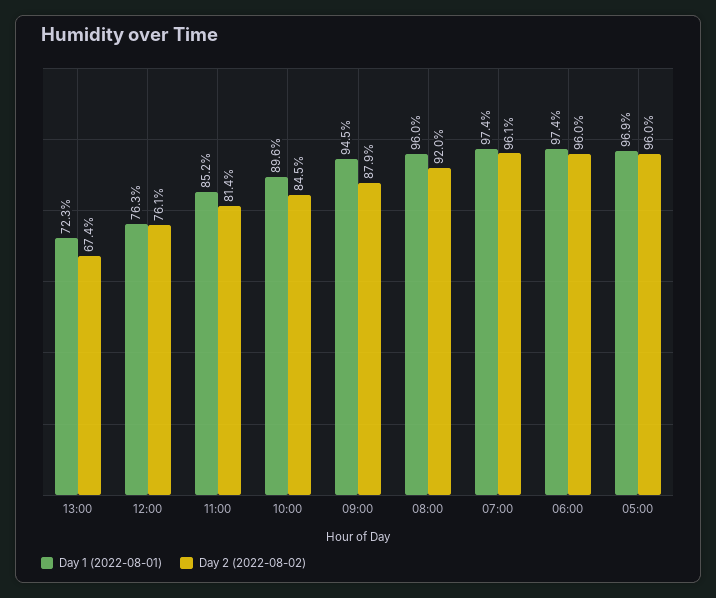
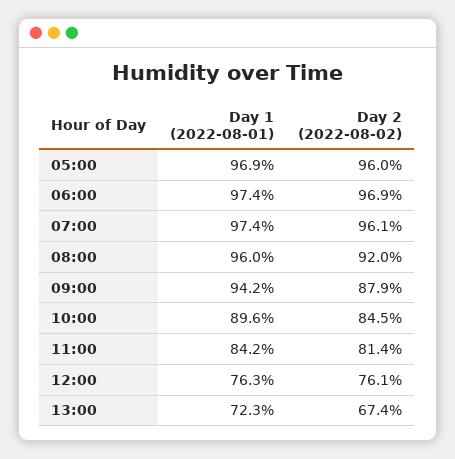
  {
    "Day 1 (2022-08-01)": {
      "13:00": 72.3,
      "12:00": 76.3,
-     "11:00": 85.2,
+     "11:00": 84.2,
      "10:00": 89.6,
-     "09:00": 94.5,
+     "09:00": 94.2,
      "08:00": 96,
      "07:00": 97.4,
      "06:00": 97.4,
      "05:00": 96.9
    },
    "Day 2 (2022-08-02)": {
      "13:00": 67.4,
      "12:00": 76.1,
      "11:00": 81.4,
      "10:00": 84.5,
      "09:00": 87.9,
      "08:00": 92,
      "07:00": 96.1,
-     "06:00": 96,
+     "06:00": 96.9,
      "05:00": 96
    }
  }

